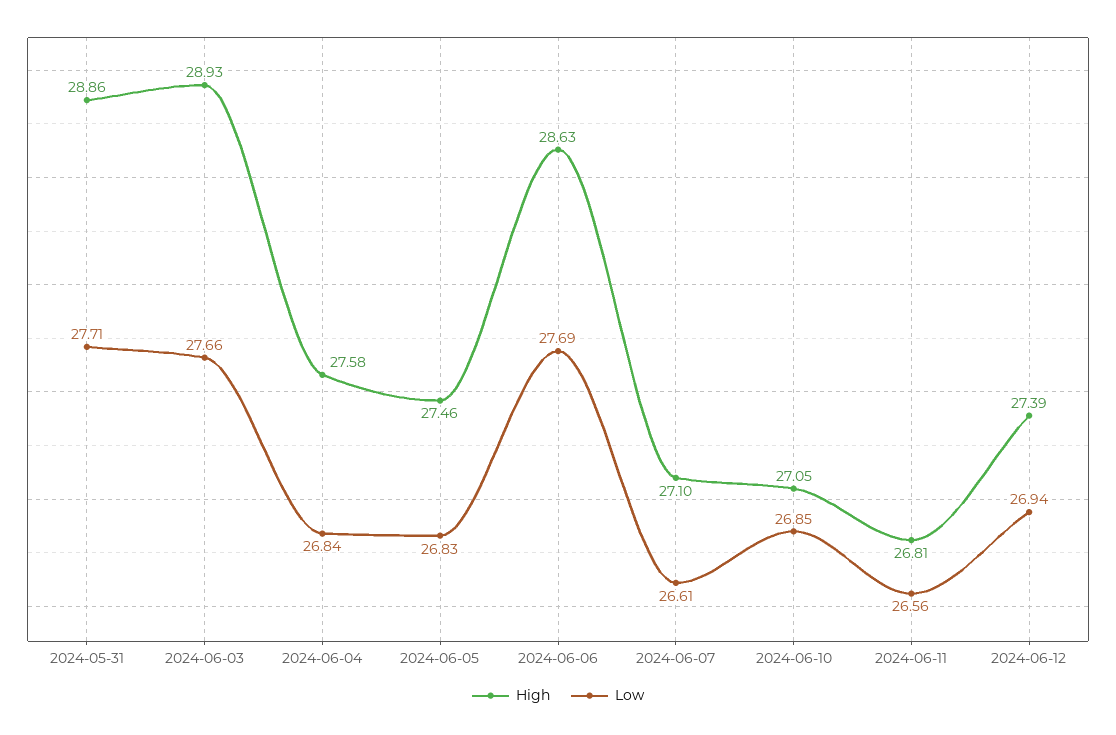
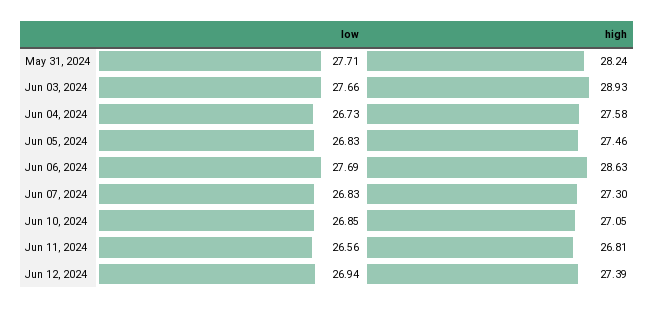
  {
    "High": {
-     "2024-05-31": 28.86,
+     "2024-05-31": 28.24,
      "2024-06-03": 28.93,
      "2024-06-04": 27.58,
      "2024-06-05": 27.46,
      "2024-06-06": 28.63,
-     "2024-06-07": 27.1,
+     "2024-06-07": 27.3,
      "2024-06-10": 27.05,
      "2024-06-11": 26.81,
      "2024-06-12": 27.39
    },
    "Low": {
      "2024-05-31": 27.71,
      "2024-06-03": 27.66,
-     "2024-06-04": 26.84,
+     "2024-06-04": 26.73,
      "2024-06-05": 26.83,
      "2024-06-06": 27.69,
-     "2024-06-07": 26.61,
+     "2024-06-07": 26.83,
      "2024-06-10": 26.85,
      "2024-06-11": 26.56,
      "2024-06-12": 26.94
    }
  }

